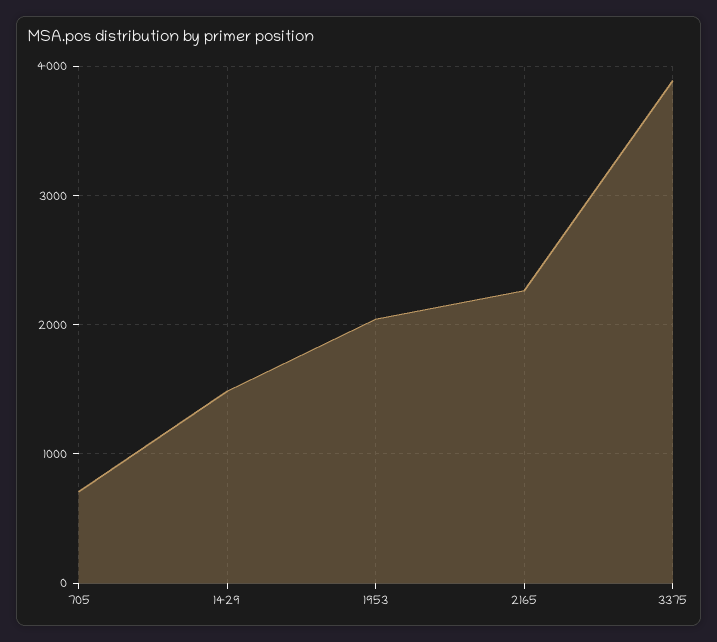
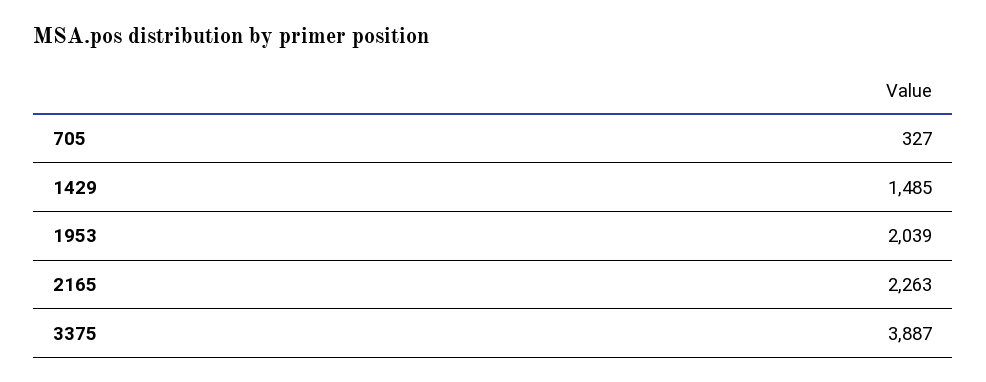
  {
-   "705": 700,
+   "705": 327,
    "1429": 1485,
    "1953": 2039,
    "2165": 2263,
    "3375": 3887
  }

